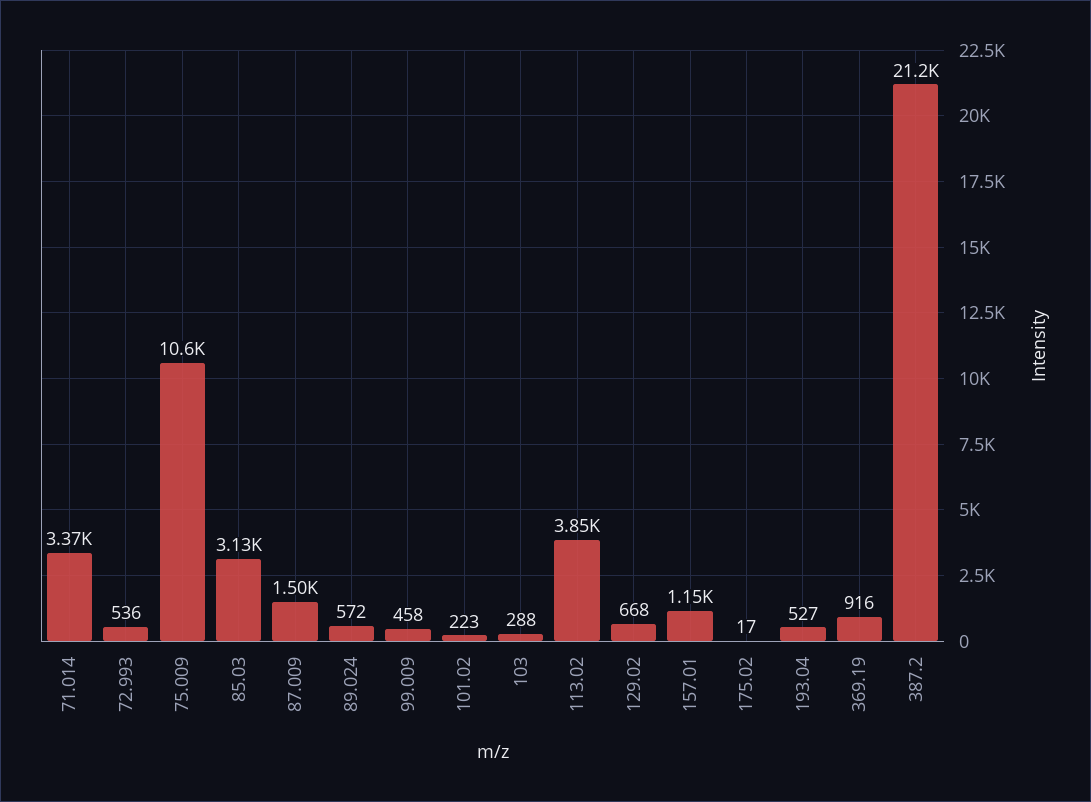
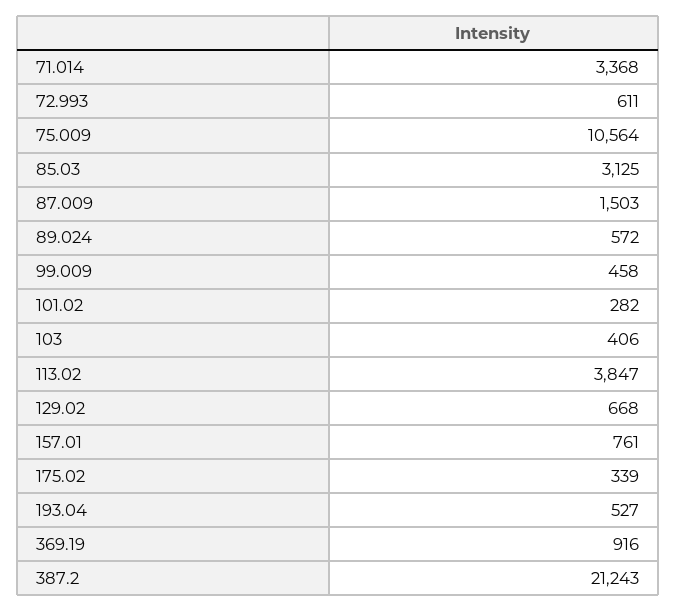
  {
    "71.014": 3368,
-   "72.993": 536,
+   "72.993": 611,
    "75.009": 10564,
    "85.03": 3125,
    "87.009": 1503,
    "89.024": 572,
    "99.009": 458,
-   "101.02": 223,
+   "101.02": 282,
-   "103": 288,
+   "103": 406,
    "113.02": 3847,
    "129.02": 668,
-   "157.01": 1150,
+   "157.01": 761,
-   "175.02": 17,
+   "175.02": 339,
    "193.04": 527,
    "369.19": 916,
    "387.2": 21243
  }

